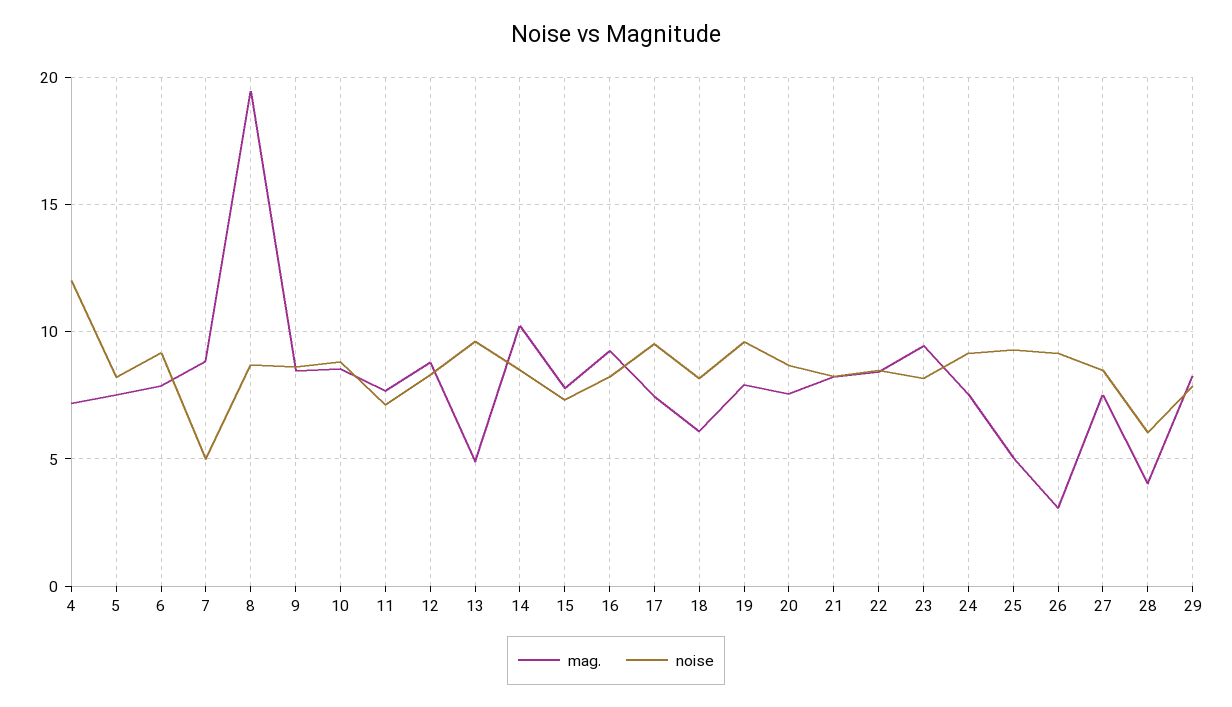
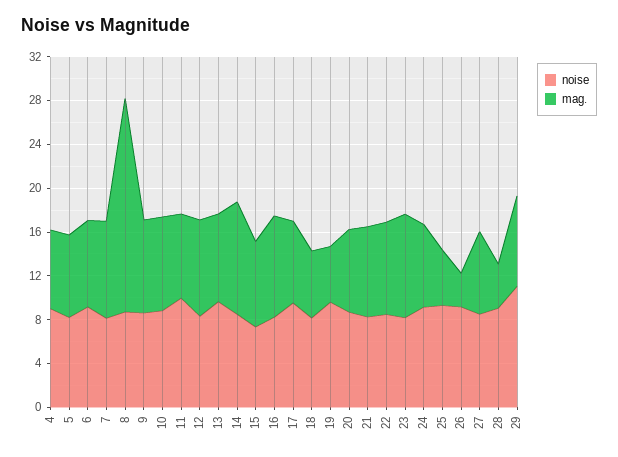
  {
    "mag.": {
      "4": 7,
      "5": 7.5,
      "6": 8,
      "7": 9,
      "8": 19.5,
      "9": 8.5,
      "10": 8.5,
      "11": 7.5,
      "12": 9,
-     "13": 5,
+     "13": 8,
      "14": 10,
      "15": 8,
      "16": 9.5,
      "17": 7.5,
      "18": 6,
-     "19": 8,
+     "19": 5,
      "20": 7.5,
      "21": 8,
      "22": 8.5,
      "23": 9.5,
      "24": 7.5,
      "25": 5,
      "26": 3,
      "27": 7.5,
      "28": 4,
      "29": 8.5
    },
    "noise": {
-     "4": 12,
+     "4": 9,
      "5": 8,
      "6": 9,
-     "7": 5,
+     "7": 8,
      "8": 8.5,
      "9": 8.5,
      "10": 9,
-     "11": 7,
+     "11": 10,
      "12": 8.5,
      "13": 9.5,
      "14": 8.5,
      "15": 7.5,
      "16": 8,
      "17": 9.5,
      "18": 8,
      "19": 9.5,
      "20": 8.5,
      "21": 8.5,
      "22": 8.5,
      "23": 8,
      "24": 9,
      "25": 9.5,
      "26": 9,
      "27": 8.5,
-     "28": 6,
+     "28": 9,
-     "29": 8
+     "29": 11
    }
  }

